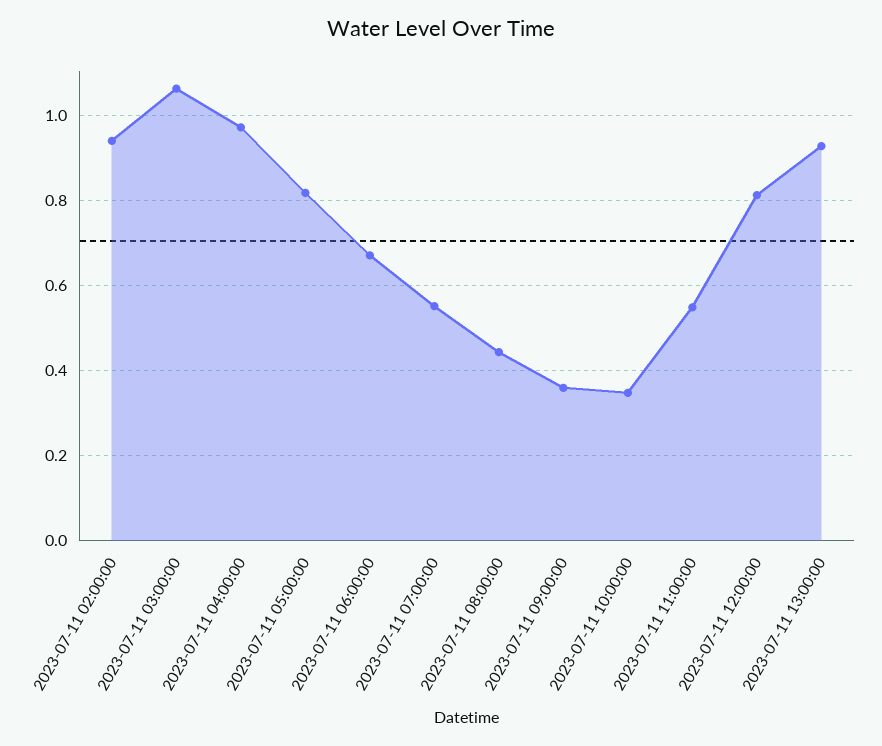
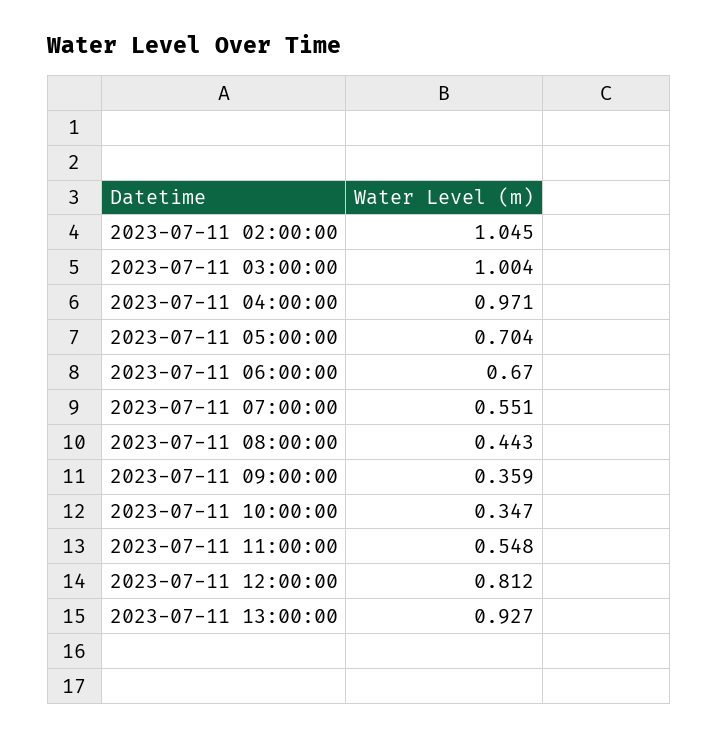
  {
-   "2023-07-11 02:00:00": 0.94,
+   "2023-07-11 02:00:00": 1.045,
-   "2023-07-11 03:00:00": 1.06,
+   "2023-07-11 03:00:00": 1.004,
    "2023-07-11 04:00:00": 0.971,
-   "2023-07-11 05:00:00": 0.82,
+   "2023-07-11 05:00:00": 0.704,
    "2023-07-11 06:00:00": 0.67,
    "2023-07-11 07:00:00": 0.551,
    "2023-07-11 08:00:00": 0.443,
    "2023-07-11 09:00:00": 0.359,
    "2023-07-11 10:00:00": 0.347,
    "2023-07-11 11:00:00": 0.548,
    "2023-07-11 12:00:00": 0.812,
    "2023-07-11 13:00:00": 0.927
  }

